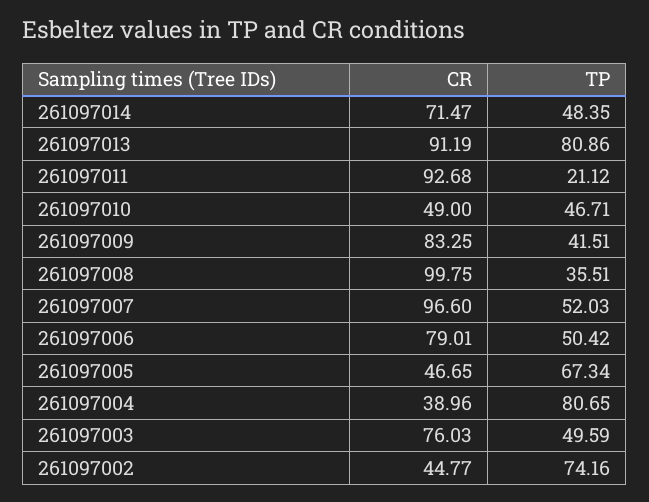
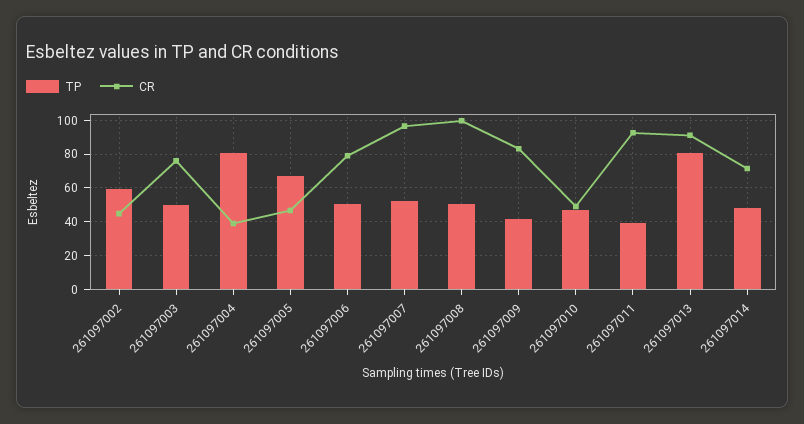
  {
    "CR": {
      "261097014": 71.47,
      "261097013": 91.19,
      "261097011": 92.68,
      "261097010": 49,
      "261097009": 83.25,
      "261097008": 99.75,
      "261097007": 96.6,
      "261097006": 79.01,
      "261097005": 46.65,
      "261097004": 38.96,
      "261097003": 76.03,
      "261097002": 44.77
    },
    "TP": {
      "261097014": 48.35,
      "261097013": 80.86,
-     "261097011": 21.12,
+     "261097011": 40,
      "261097010": 46.71,
      "261097009": 41.51,
-     "261097008": 35.51,
+     "261097008": 50,
      "261097007": 52.03,
      "261097006": 50.42,
      "261097005": 67.34,
      "261097004": 80.65,
      "261097003": 49.59,
-     "261097002": 74.16
+     "261097002": 60
    }
  }

